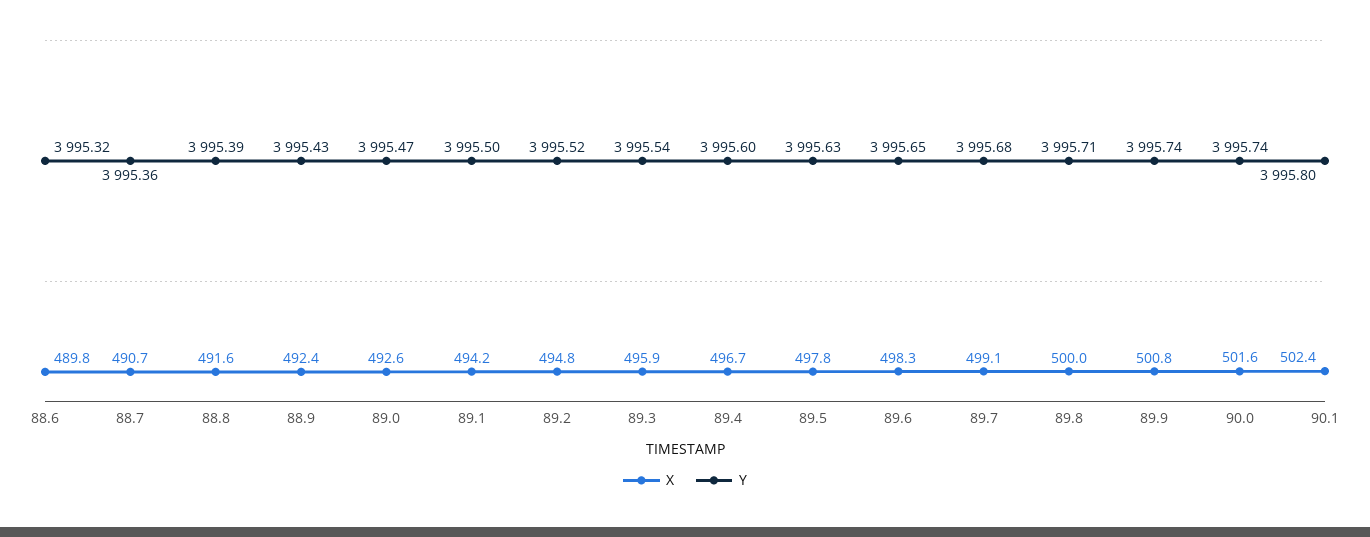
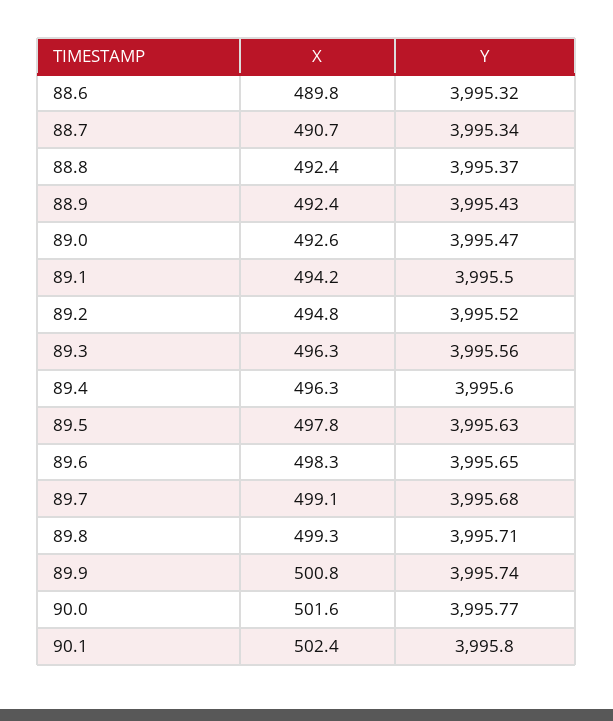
  {
    "X": {
      "88.6": 489.8,
      "88.7": 490.7,
-     "88.8": 491.6,
+     "88.8": 492.4,
      "88.9": 492.4,
      "89.0": 492.6,
      "89.1": 494.2,
      "89.2": 494.8,
-     "89.3": 495.9,
+     "89.3": 496.3,
-     "89.4": 496.7,
+     "89.4": 496.3,
      "89.5": 497.8,
      "89.6": 498.3,
      "89.7": 499.1,
-     "89.8": 500,
+     "89.8": 499.3,
      "89.9": 500.8,
      "90.0": 501.6,
      "90.1": 502.4
    },
    "Y": {
      "88.6": 3995.32,
-     "88.7": 3995.36,
+     "88.7": 3995.34,
-     "88.8": 3995.39,
+     "88.8": 3995.37,
      "88.9": 3995.43,
      "89.0": 3995.47,
      "89.1": 3995.5,
      "89.2": 3995.52,
-     "89.3": 3995.54,
+     "89.3": 3995.56,
      "89.4": 3995.6,
      "89.5": 3995.63,
      "89.6": 3995.65,
      "89.7": 3995.68,
      "89.8": 3995.71,
      "89.9": 3995.74,
-     "90.0": 3995.74,
+     "90.0": 3995.77,
      "90.1": 3995.8
    }
  }

